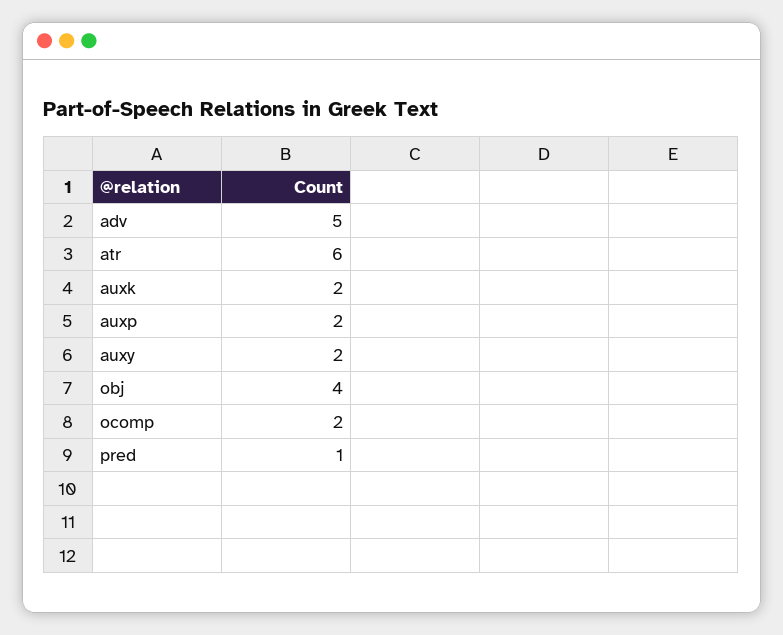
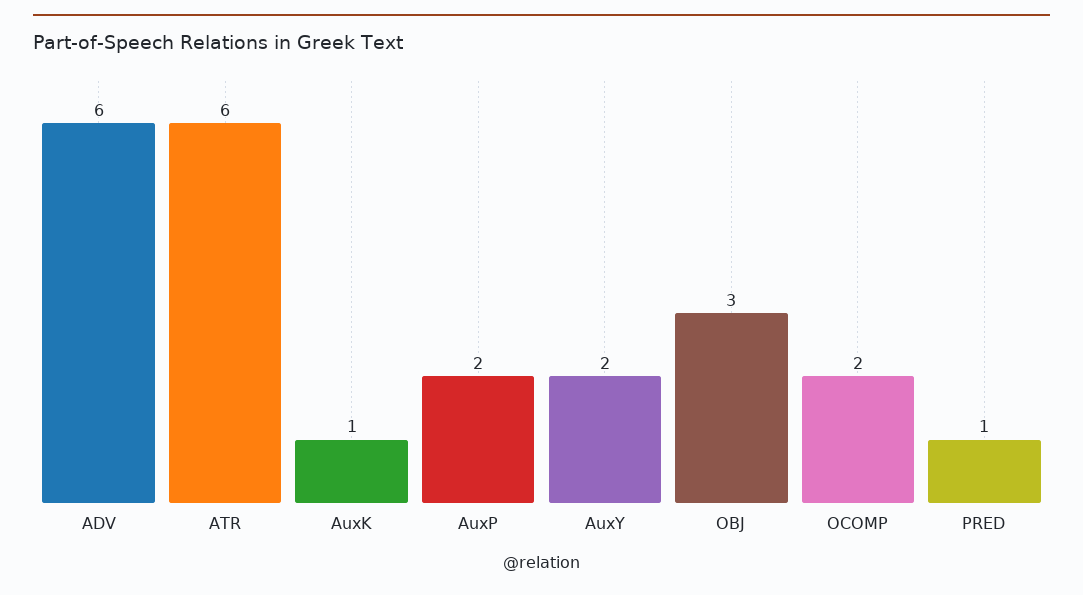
  {
-   "adv": 5,
+   "adv": 6,
    "atr": 6,
-   "auxk": 2,
+   "auxk": 1,
    "auxp": 2,
    "auxy": 2,
-   "obj": 4,
+   "obj": 3,
    "ocomp": 2,
    "pred": 1
  }

